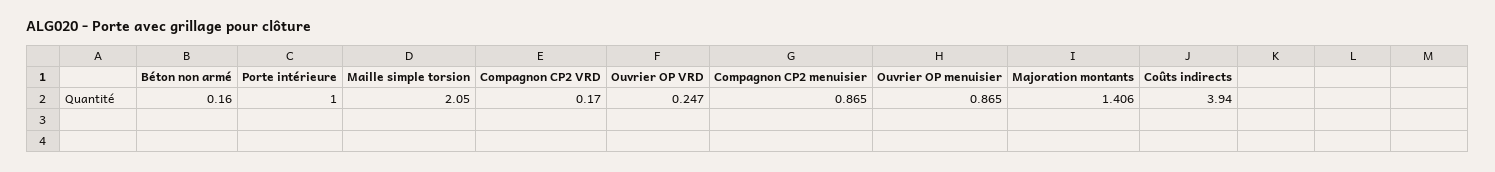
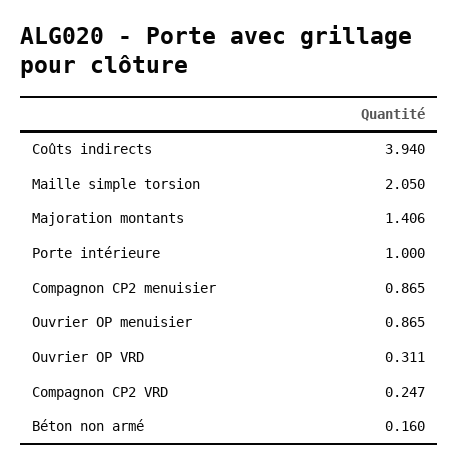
  {
    "Béton non armé": 0.16,
    "Porte intérieure": 1,
    "Maille simple torsion": 2.05,
-   "Compagnon CP2 VRD": 0.17,
+   "Compagnon CP2 VRD": 0.247,
-   "Ouvrier OP VRD": 0.247,
+   "Ouvrier OP VRD": 0.311,
    "Compagnon CP2 menuisier": 0.865,
    "Ouvrier OP menuisier": 0.865,
    "Majoration montants": 1.406,
    "Coûts indirects": 3.94
  }

